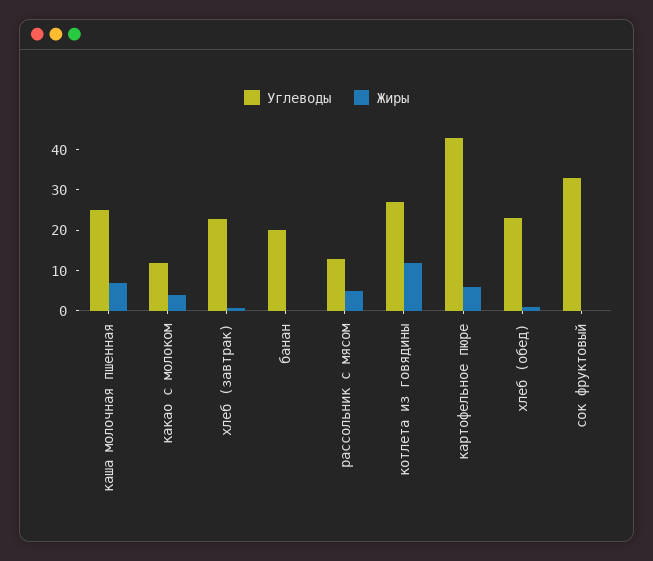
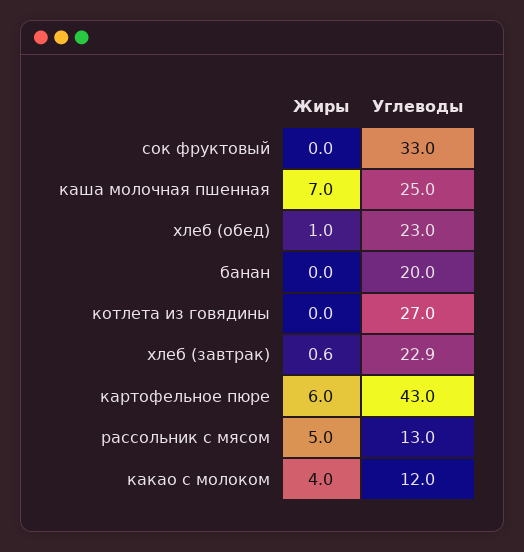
  {
    "Углеводы": {
      "каша молочная пшенная": 25,
      "какао с молоком": 12,
      "хлеб (завтрак)": 22.9,
      "банан": 20,
      "рассольник с мясом": 13,
      "котлета из говядины": 27,
      "картофельное пюре": 43,
      "хлеб (обед)": 23,
      "сок фруктовый": 33
    },
    "Жиры": {
      "каша молочная пшенная": 7,
      "какао с молоком": 4,
      "хлеб (завтрак)": 0.6,
      "банан": 0,
      "рассольник с мясом": 5,
-     "котлета из говядины": 12,
+     "котлета из говядины": 0,
      "картофельное пюре": 6,
      "хлеб (обед)": 1,
      "сок фруктовый": 0
    }
  }

